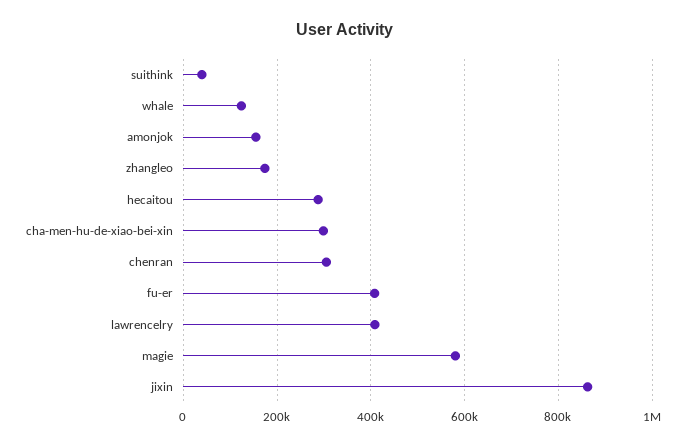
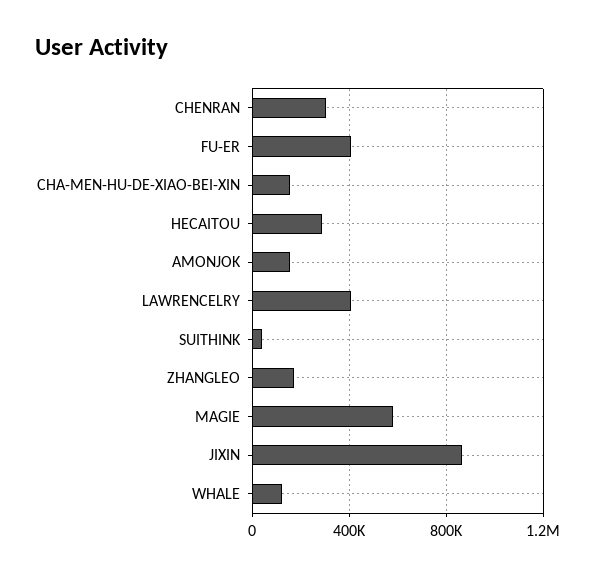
  {
    "suithink": 40000,
    "whale": 120000,
    "amonjok": 160000,
    "zhangleo": 180000,
    "hecaitou": 280000,
-   "cha-men-hu-de-xiao-bei-xin": 300000,
+   "cha-men-hu-de-xiao-bei-xin": 150000,
    "chenran": 300000,
    "fu-er": 400000,
    "lawrencelry": 400000,
    "magie": 580000,
    "jixin": 860000
  }

